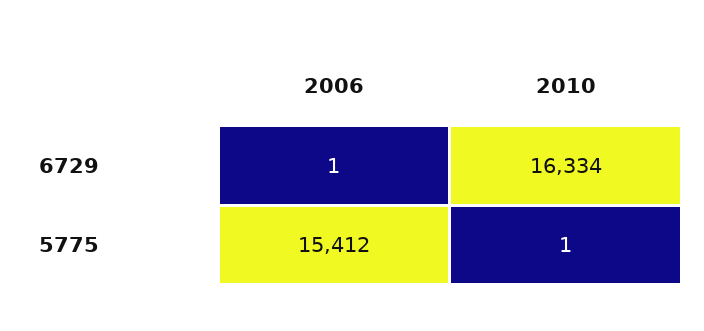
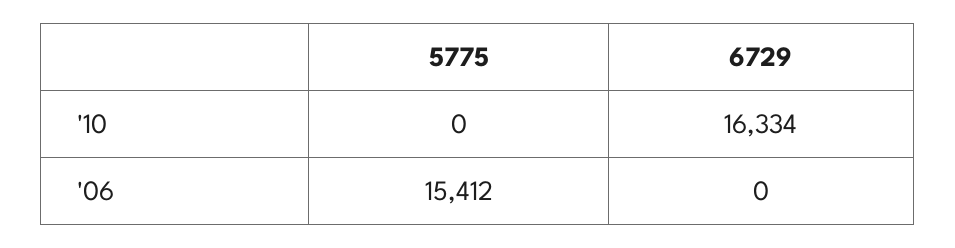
  {
    "2006": {
-     "6729": 1,
+     "6729": 0,
      "5775": 15412
    },
    "2010": {
      "6729": 16334,
-     "5775": 1
+     "5775": 0
    }
  }

